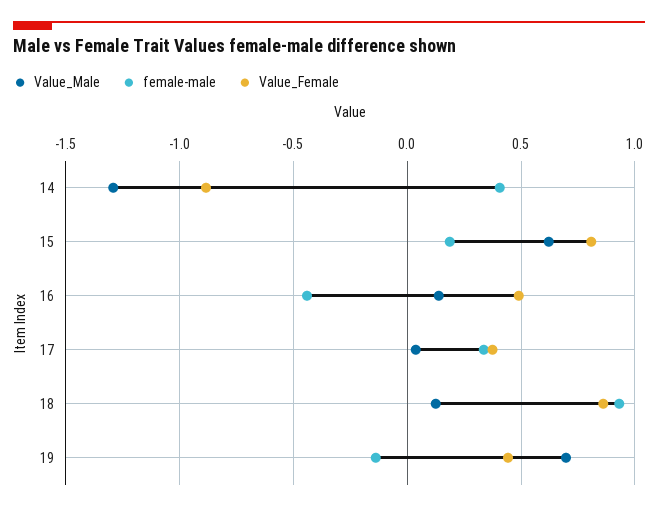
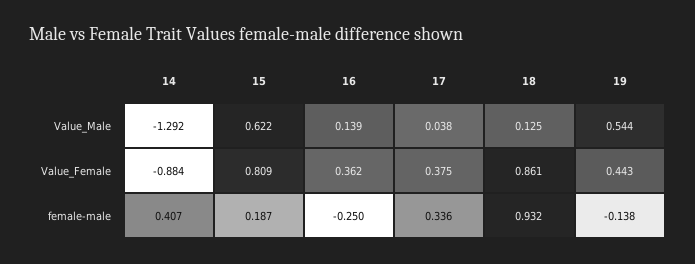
  {
    "Value_Male": {
      "14": -1.292,
      "15": 0.622,
      "16": 0.139,
      "17": 0.038,
      "18": 0.125,
-     "19": 0.7
+     "19": 0.544
    },
    "female-male": {
      "14": 0.407,
      "15": 0.187,
-     "16": -0.45,
+     "16": -0.25,
      "17": 0.336,
      "18": 0.932,
      "19": -0.138
    },
    "Value_Female": {
      "14": -0.884,
      "15": 0.809,
-     "16": 0.5,
+     "16": 0.362,
      "17": 0.375,
      "18": 0.861,
      "19": 0.443
    }
  }

